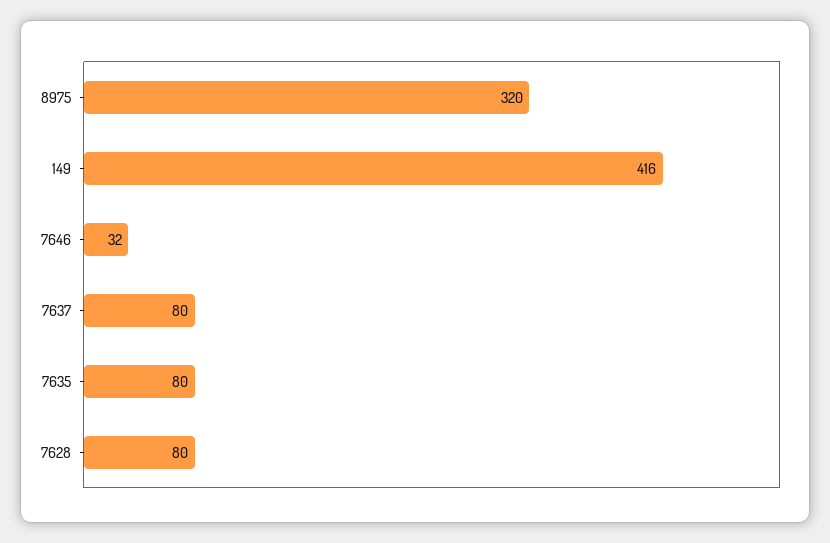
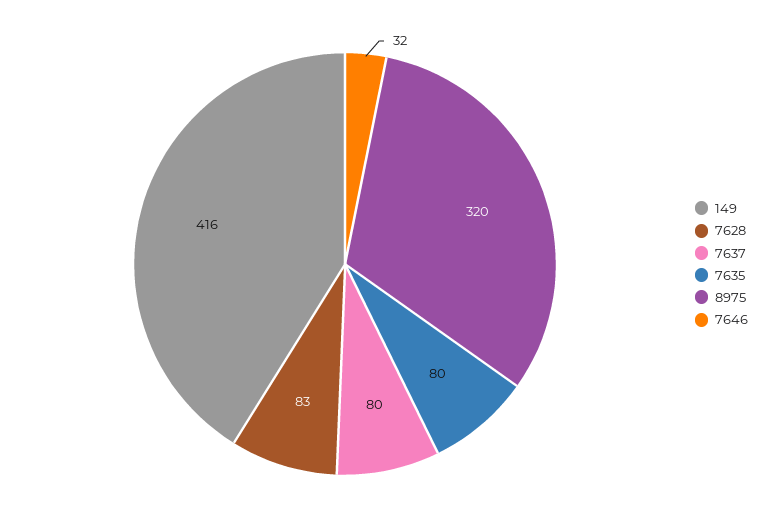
  {
    "8975": 320,
    "149": 416,
    "7646": 32,
    "7637": 80,
    "7635": 80,
-   "7628": 80
+   "7628": 83
  }

